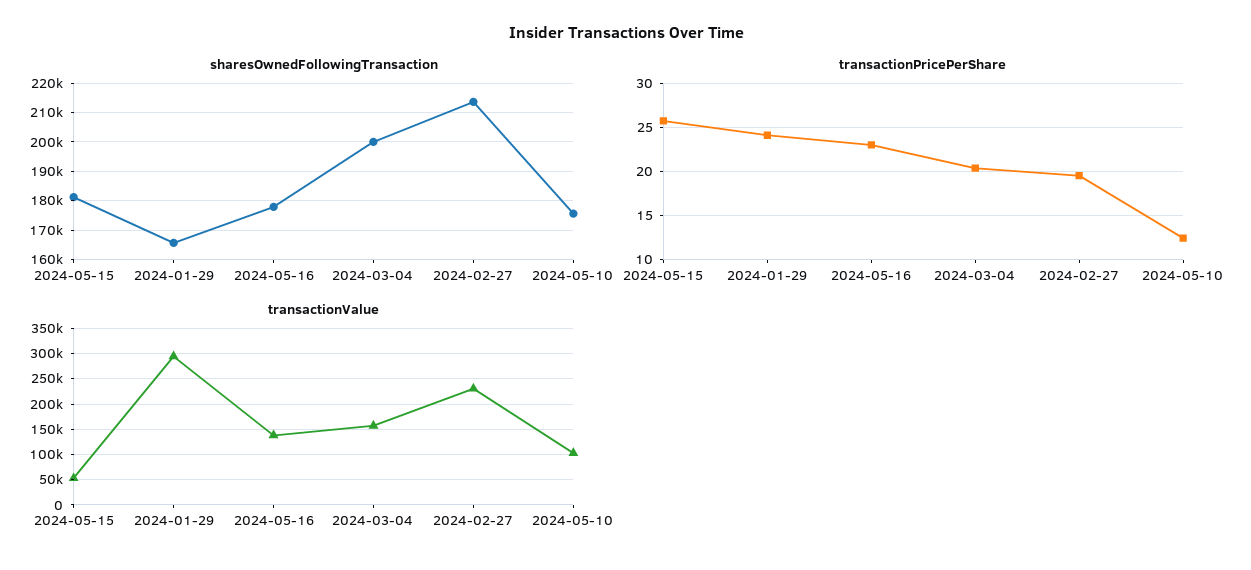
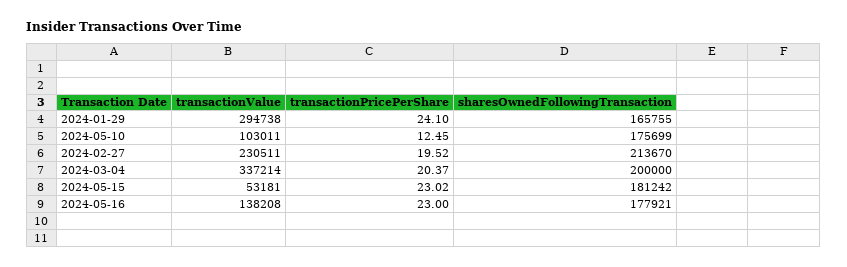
  {
    "sharesOwnedFollowingTransaction": {
      "2024-05-15": 181242,
      "2024-01-29": 165755,
      "2024-05-16": 177921,
      "2024-03-04": 200000,
      "2024-02-27": 213670,
      "2024-05-10": 175699
    },
    "transactionPricePerShare": {
-     "2024-05-15": 26,
+     "2024-05-15": 23.02,
      "2024-01-29": 24.1,
      "2024-05-16": 23,
      "2024-03-04": 20.37,
      "2024-02-27": 19.52,
      "2024-05-10": 12.45
    },
    "transactionValue": {
      "2024-05-15": 53181,
      "2024-01-29": 294738,
      "2024-05-16": 138208,
-     "2024-03-04": 150000,
+     "2024-03-04": 337214,
      "2024-02-27": 230511,
      "2024-05-10": 103011
    }
  }

